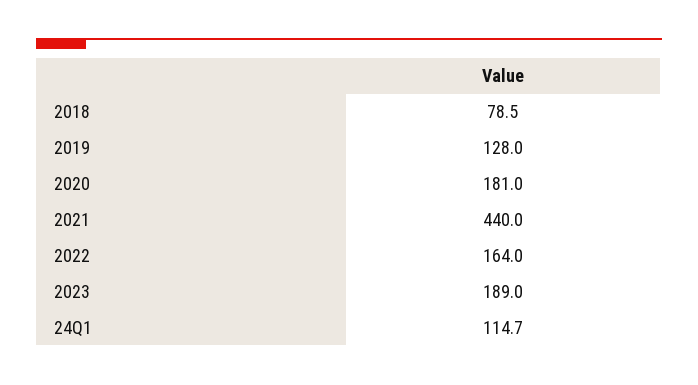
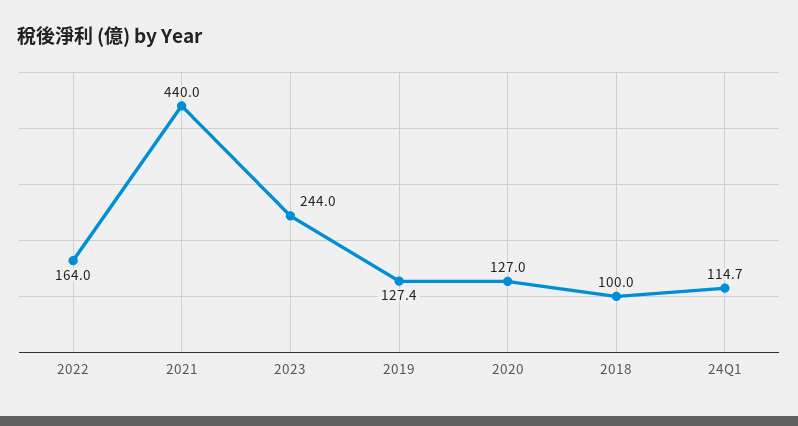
  {
-   "2018": 78.5,
+   "2018": 100,
-   "2019": 128,
+   "2019": 127.4,
-   "2020": 181,
+   "2020": 127,
    "2021": 440,
    "2022": 164,
-   "2023": 189,
+   "2023": 244,
    "24Q1": 114.7
  }

